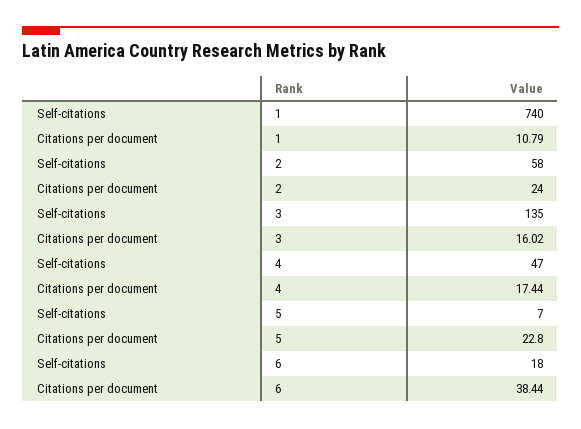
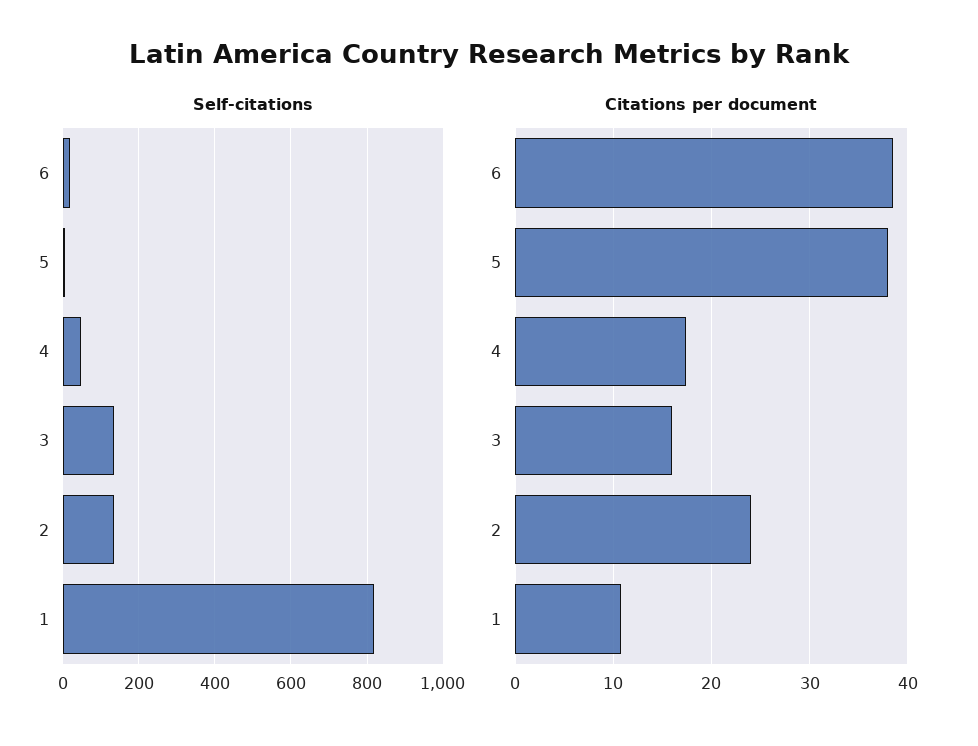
  {
    "Self-citations": {
-     "1": 740,
+     "1": 820,
-     "2": 58,
+     "2": 140,
      "3": 135,
      "4": 47,
      "5": 7,
      "6": 18
    },
    "Citations per document": {
      "1": 10.79,
      "2": 24,
      "3": 16.02,
      "4": 17.44,
-     "5": 22.8,
+     "5": 38,
      "6": 38.44
    }
  }

